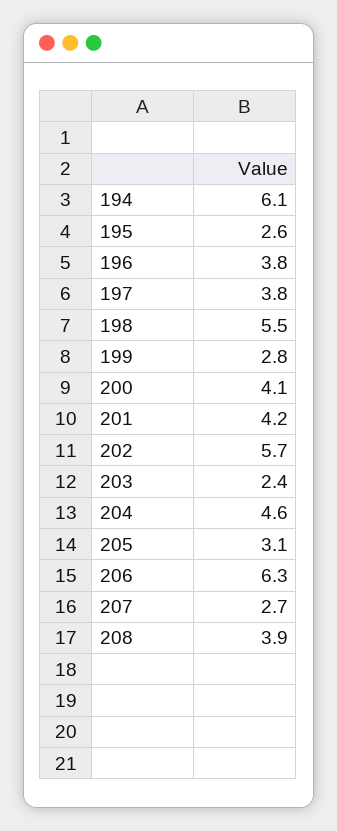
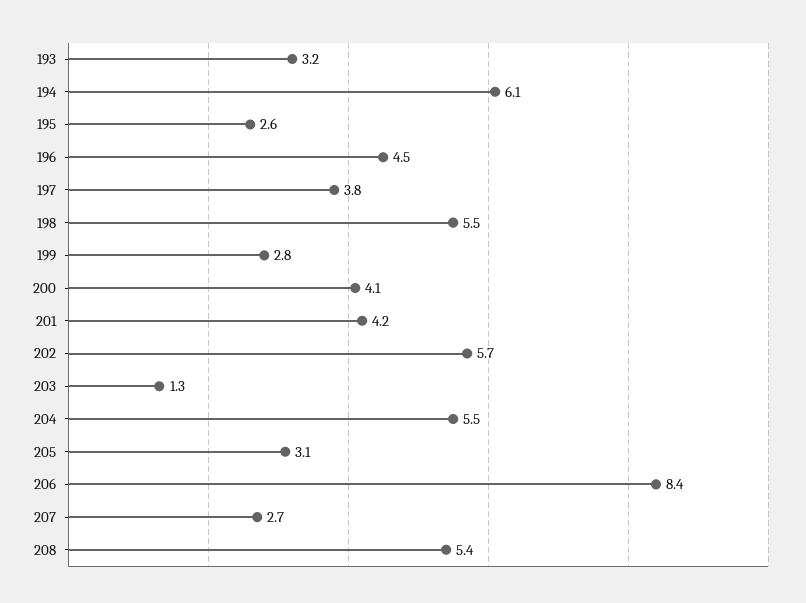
  {
    "194": 6.1,
    "195": 2.6,
-   "196": 3.8,
+   "196": 4.5,
    "197": 3.8,
    "198": 5.5,
    "199": 2.8,
    "200": 4.1,
    "201": 4.2,
    "202": 5.7,
-   "203": 2.4,
+   "203": 1.3,
-   "204": 4.6,
+   "204": 5.5,
    "205": 3.1,
-   "206": 6.3,
+   "206": 8.4,
    "207": 2.7,
-   "208": 3.9
+   "208": 5.4,
+   "193": 3.2
  }

